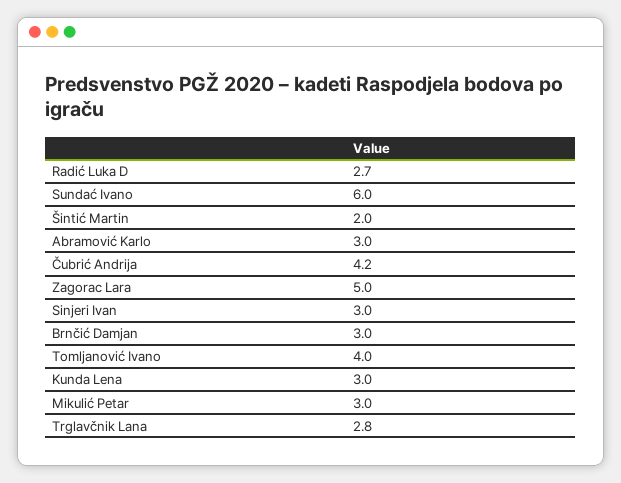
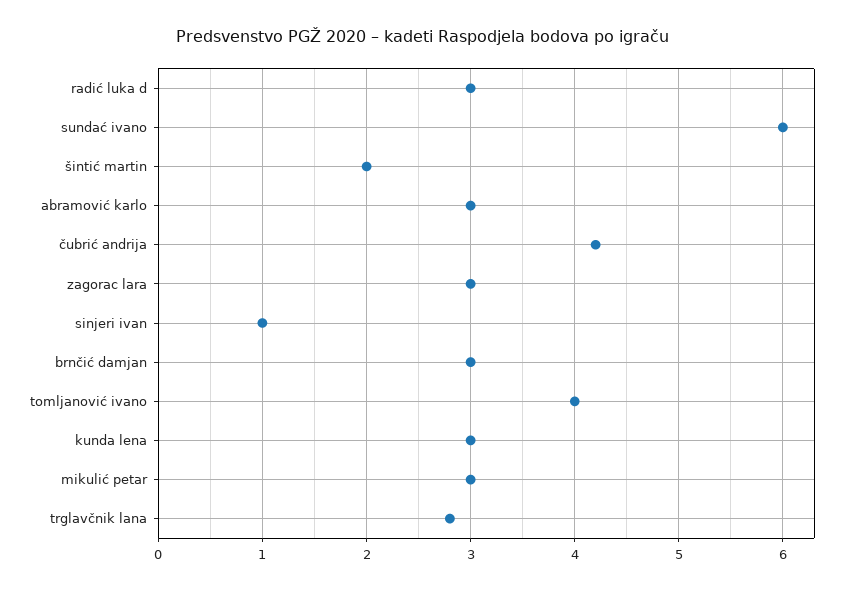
  {
-   "Radić Luka D": 2.7,
+   "Radić Luka D": 3,
    "Sundać Ivano": 6,
    "Šintić Martin": 2,
    "Abramović Karlo": 3,
    "Čubrić Andrija": 4.2,
-   "Zagorac Lara": 5,
+   "Zagorac Lara": 3,
-   "Sinjeri Ivan": 3,
+   "Sinjeri Ivan": 1,
    "Brnčić Damjan": 3,
    "Tomljanović Ivano": 4,
    "Kunda Lena": 3,
    "Mikulić Petar": 3,
    "Trglavčnik Lana": 2.8
  }

